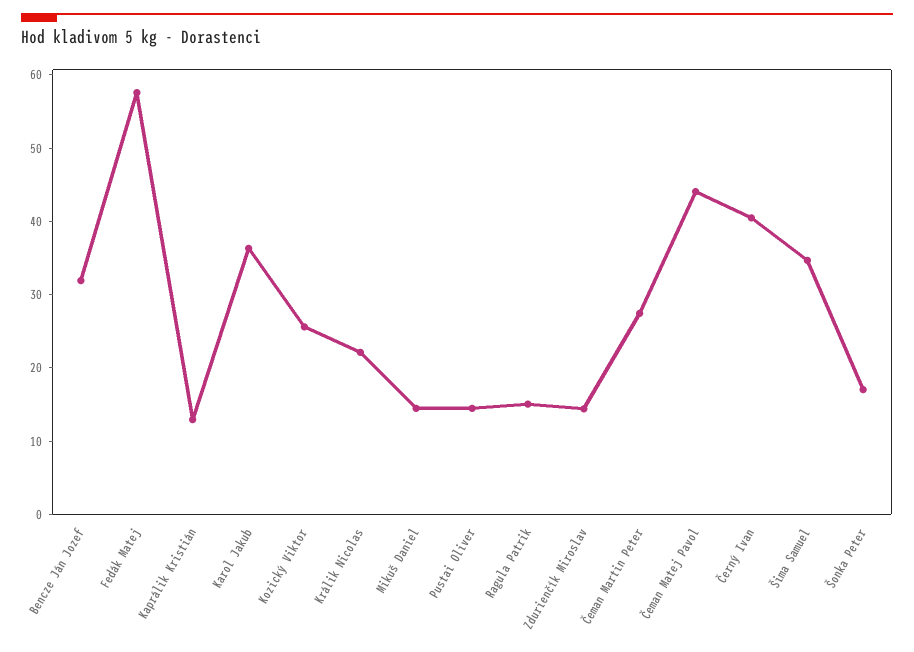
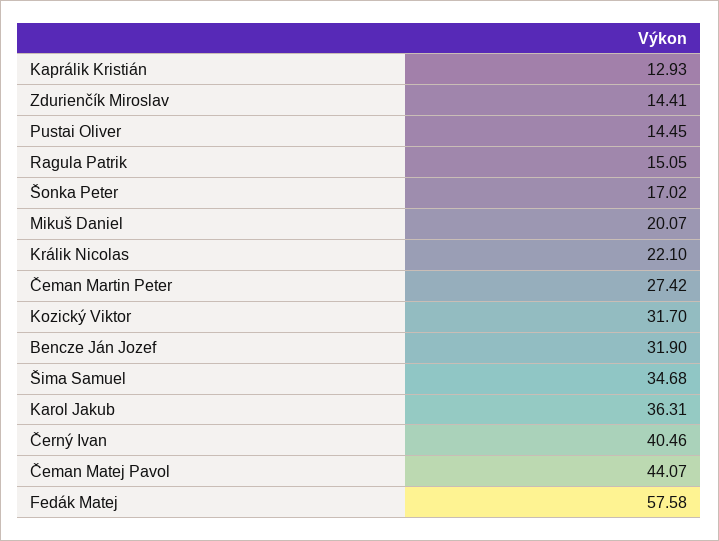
  {
    "Bencze Ján Jozef": 31.9,
    "Fedák Matej": 57.58,
    "Kaprálik Kristián": 12.93,
    "Karol Jakub": 36.31,
-   "Kozický Viktor": 26,
+   "Kozický Viktor": 31.7,
    "Králik Nicolas": 22.1,
-   "Mikuš Daniel": 14,
+   "Mikuš Daniel": 20.07,
    "Pustai Oliver": 14.45,
    "Ragula Patrik": 15.05,
    "Zdurienčík Miroslav": 14.41,
    "Čeman Martin Peter": 27.42,
    "Čeman Matej Pavol": 44.07,
    "Černý Ivan": 40.46,
    "Šima Samuel": 34.68,
    "Šonka Peter": 17.02
  }

